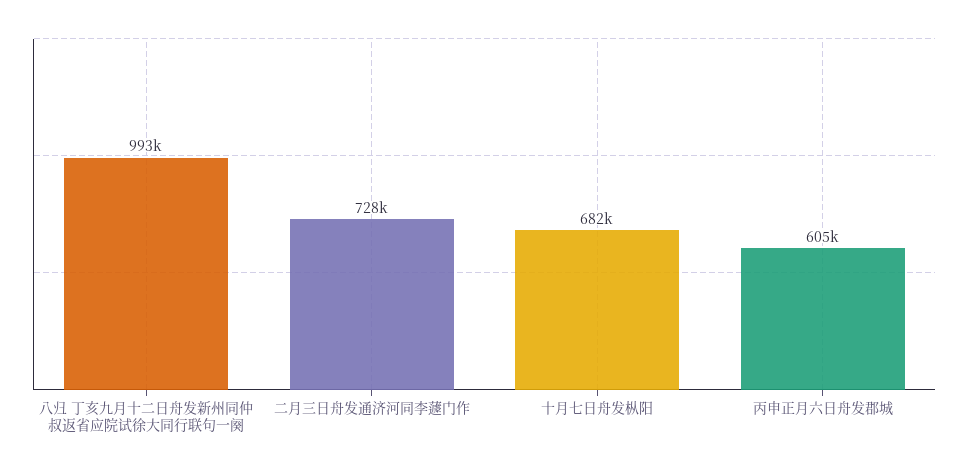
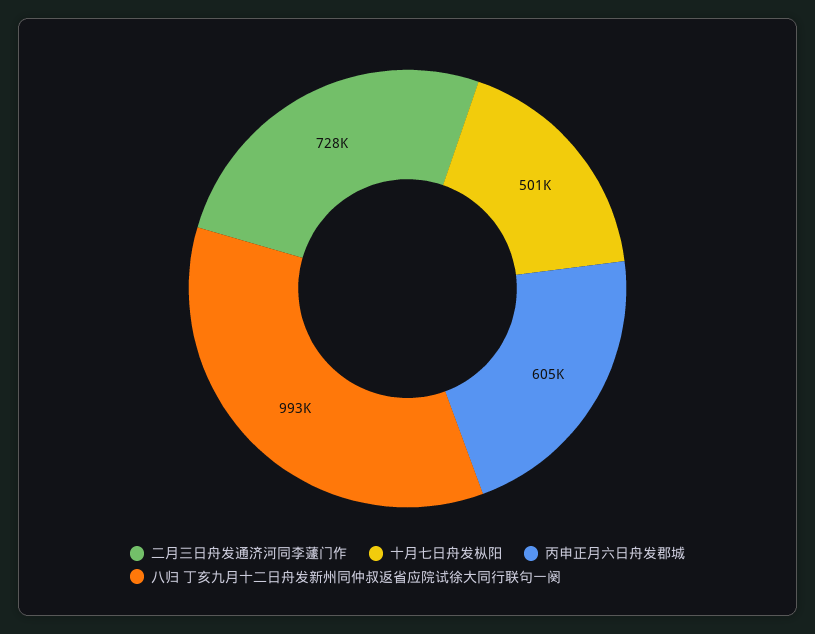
  {
    "八归 丁亥九月十二日舟发新州同仲叔返省应院试徐大同行联句一阕": 993000,
    "二月三日舟发通济河同李蘧门作": 728000,
-   "十月七日舟发枞阳": 682000,
+   "十月七日舟发枞阳": 501000,
    "丙申正月六日舟发郡城": 605000
  }

